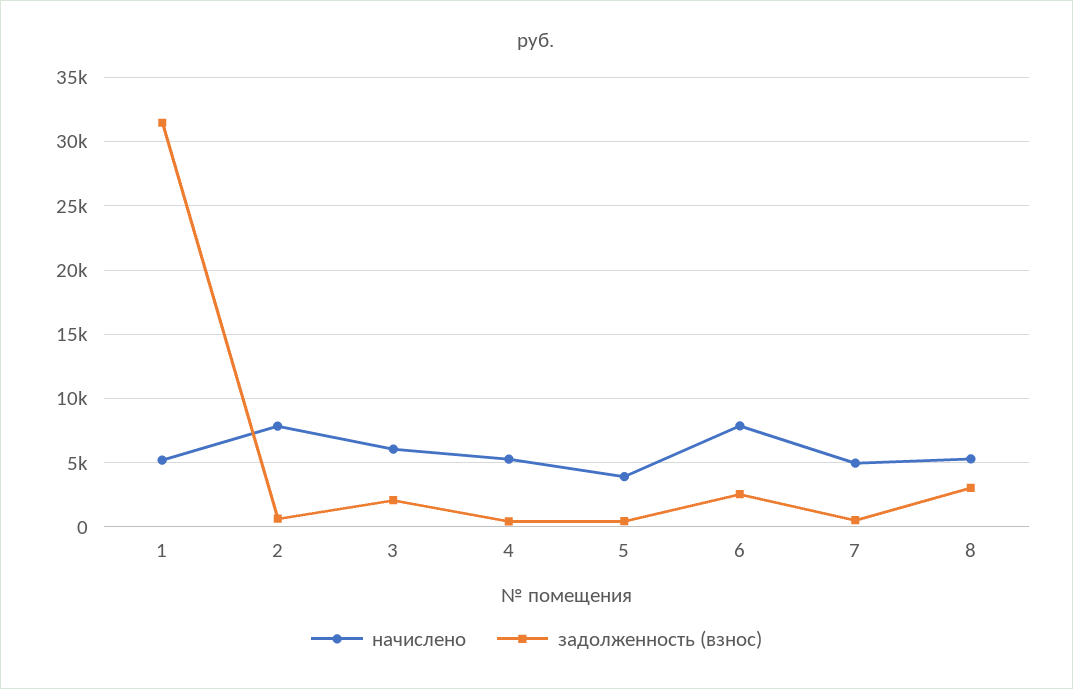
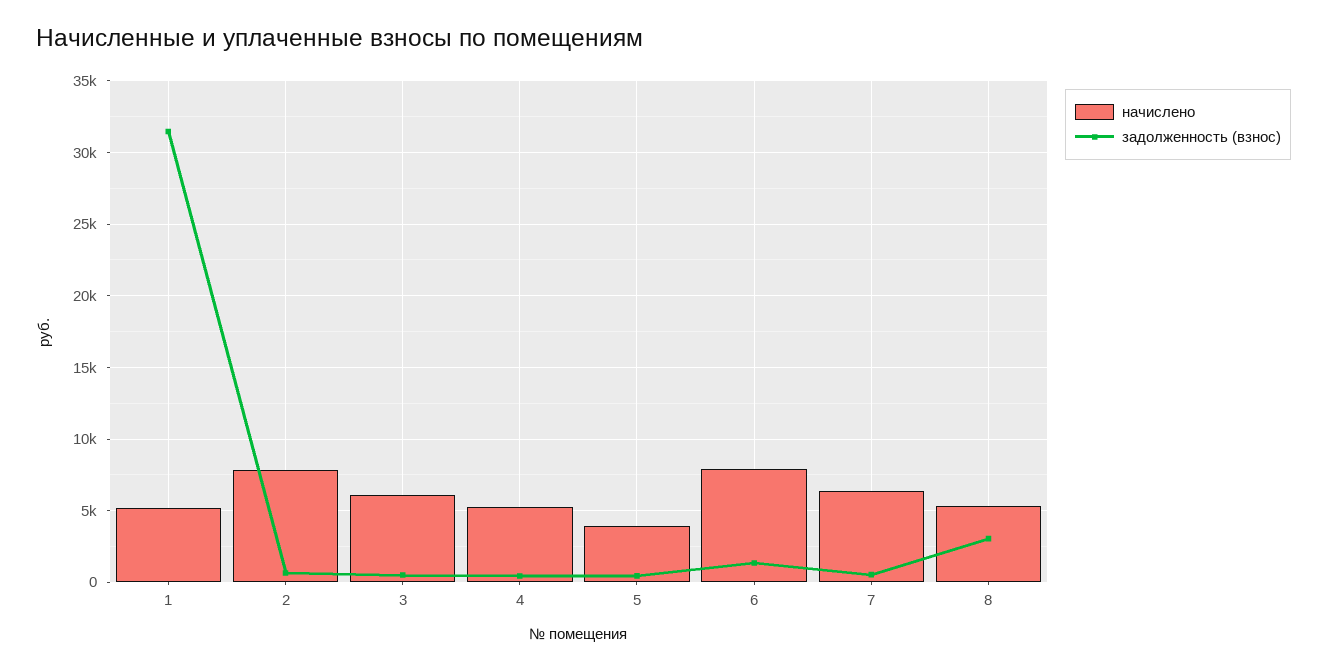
  {
    "начислено": {
      "1": 5000,
      "2": 8000,
      "3": 6000,
      "4": 5500,
      "5": 4000,
      "6": 8000,
-     "7": 5000,
+     "7": 6500,
      "8": 5500
    },
    "задолженность (взнос)": {
      "1": 31500,
      "2": 500,
-     "3": 2000,
+     "3": 500,
      "4": 500,
      "5": 500,
-     "6": 2500,
+     "6": 1500,
      "7": 500,
      "8": 3000
    }
  }

